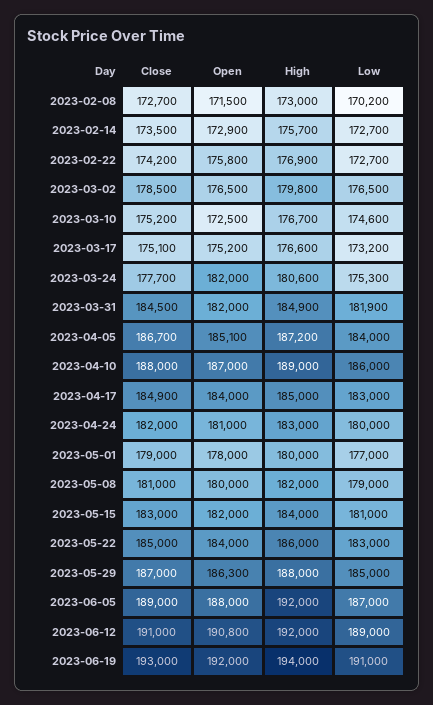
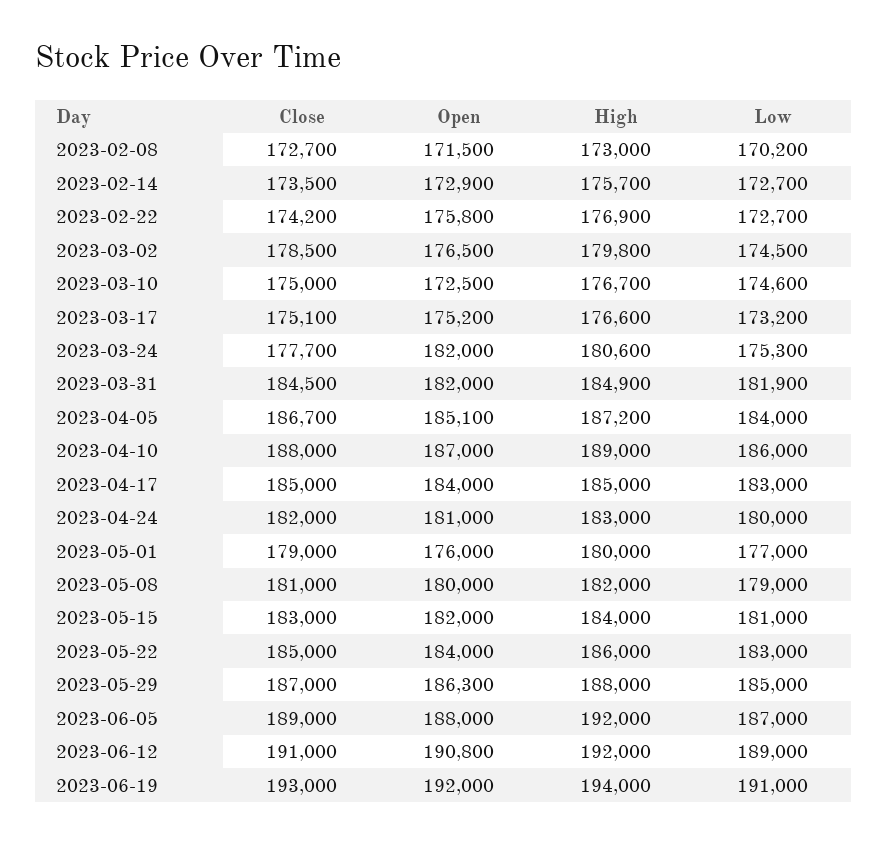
  {
    "Close": {
      "2023-02-08": 172700,
      "2023-02-14": 173500,
      "2023-02-22": 174200,
      "2023-03-02": 178500,
-     "2023-03-10": 175200,
+     "2023-03-10": 175000,
      "2023-03-17": 175100,
      "2023-03-24": 177700,
      "2023-03-31": 184500,
      "2023-04-05": 186700,
      "2023-04-10": 188000,
-     "2023-04-17": 184900,
+     "2023-04-17": 185000,
      "2023-04-24": 182000,
      "2023-05-01": 179000,
      "2023-05-08": 181000,
      "2023-05-15": 183000,
      "2023-05-22": 185000,
      "2023-05-29": 187000,
      "2023-06-05": 189000,
      "2023-06-12": 191000,
      "2023-06-19": 193000
    },
    "Open": {
      "2023-02-08": 171500,
      "2023-02-14": 172900,
      "2023-02-22": 175800,
      "2023-03-02": 176500,
      "2023-03-10": 172500,
      "2023-03-17": 175200,
      "2023-03-24": 182000,
      "2023-03-31": 182000,
      "2023-04-05": 185100,
      "2023-04-10": 187000,
      "2023-04-17": 184000,
      "2023-04-24": 181000,
-     "2023-05-01": 178000,
+     "2023-05-01": 176000,
      "2023-05-08": 180000,
      "2023-05-15": 182000,
      "2023-05-22": 184000,
      "2023-05-29": 186300,
      "2023-06-05": 188000,
      "2023-06-12": 190800,
      "2023-06-19": 192000
    },
    "High": {
      "2023-02-08": 173000,
      "2023-02-14": 175700,
      "2023-02-22": 176900,
      "2023-03-02": 179800,
      "2023-03-10": 176700,
      "2023-03-17": 176600,
      "2023-03-24": 180600,
      "2023-03-31": 184900,
      "2023-04-05": 187200,
      "2023-04-10": 189000,
      "2023-04-17": 185000,
      "2023-04-24": 183000,
      "2023-05-01": 180000,
      "2023-05-08": 182000,
      "2023-05-15": 184000,
      "2023-05-22": 186000,
      "2023-05-29": 188000,
      "2023-06-05": 192000,
      "2023-06-12": 192000,
      "2023-06-19": 194000
    },
    "Low": {
      "2023-02-08": 170200,
      "2023-02-14": 172700,
      "2023-02-22": 172700,
-     "2023-03-02": 176500,
+     "2023-03-02": 174500,
      "2023-03-10": 174600,
      "2023-03-17": 173200,
      "2023-03-24": 175300,
      "2023-03-31": 181900,
      "2023-04-05": 184000,
      "2023-04-10": 186000,
      "2023-04-17": 183000,
      "2023-04-24": 180000,
      "2023-05-01": 177000,
      "2023-05-08": 179000,
      "2023-05-15": 181000,
      "2023-05-22": 183000,
      "2023-05-29": 185000,
      "2023-06-05": 187000,
      "2023-06-12": 189000,
      "2023-06-19": 191000
    }
  }

